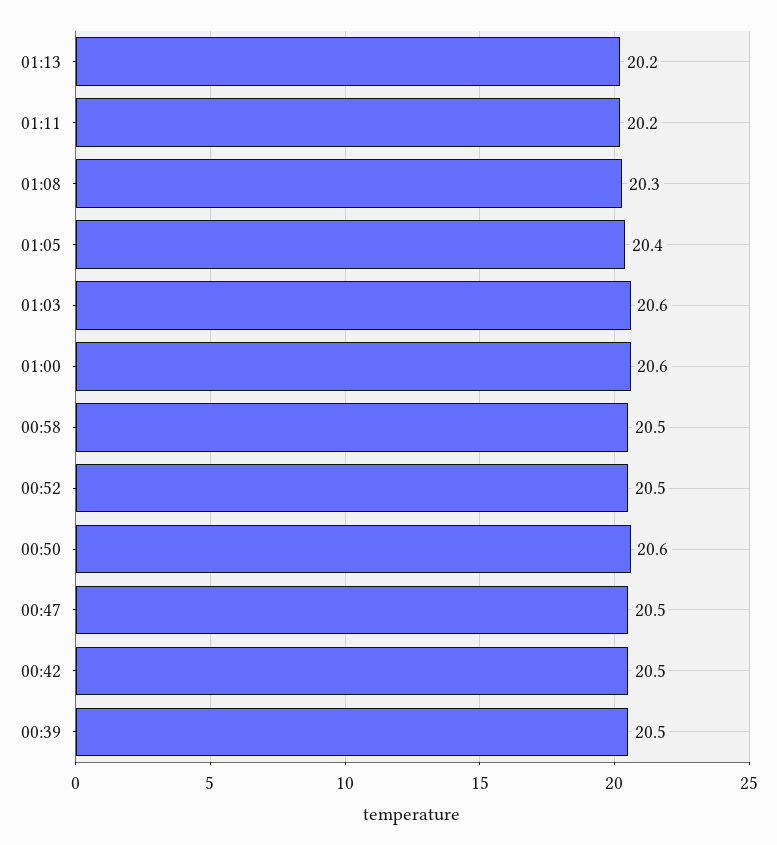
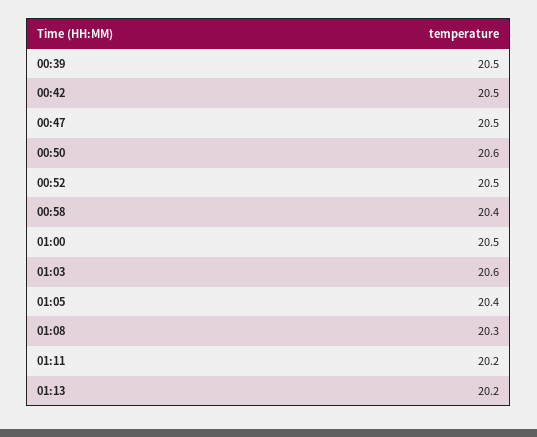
  {
    "01:13": 20.2,
    "01:11": 20.2,
    "01:08": 20.3,
    "01:05": 20.4,
    "01:03": 20.6,
-   "01:00": 20.6,
+   "01:00": 20.5,
-   "00:58": 20.5,
+   "00:58": 20.4,
    "00:52": 20.5,
    "00:50": 20.6,
    "00:47": 20.5,
    "00:42": 20.5,
    "00:39": 20.5
  }

